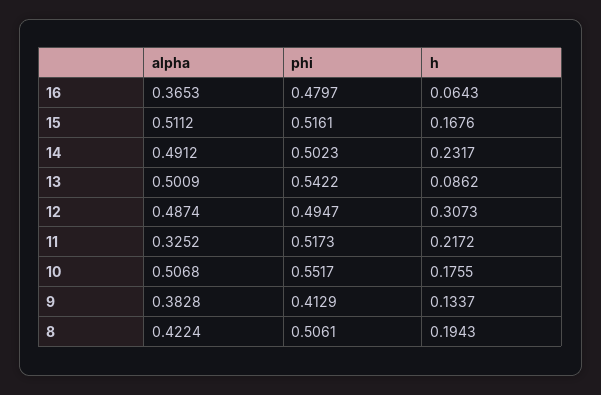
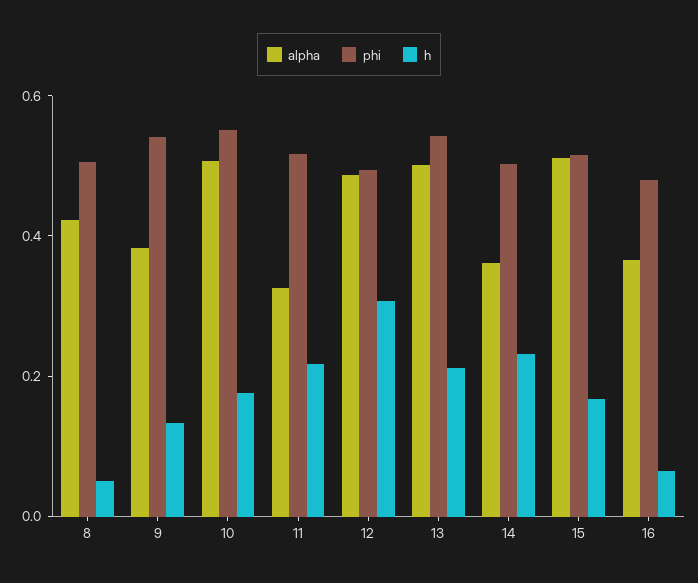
  {
    "alpha": {
      "16": 0.3653,
      "15": 0.5112,
-     "14": 0.4912,
+     "14": 0.35,
      "13": 0.5009,
      "12": 0.4874,
      "11": 0.3252,
      "10": 0.5068,
      "9": 0.3828,
      "8": 0.4224
    },
    "phi": {
      "16": 0.4797,
      "15": 0.5161,
      "14": 0.5023,
      "13": 0.5422,
      "12": 0.4947,
      "11": 0.5173,
      "10": 0.5517,
-     "9": 0.4129,
+     "9": 0.55,
      "8": 0.5061
    },
    "h": {
      "16": 0.0643,
      "15": 0.1676,
      "14": 0.2317,
-     "13": 0.0862,
+     "13": 0.2,
      "12": 0.3073,
      "11": 0.2172,
      "10": 0.1755,
      "9": 0.1337,
-     "8": 0.1943
+     "8": 0.05
    }
  }

